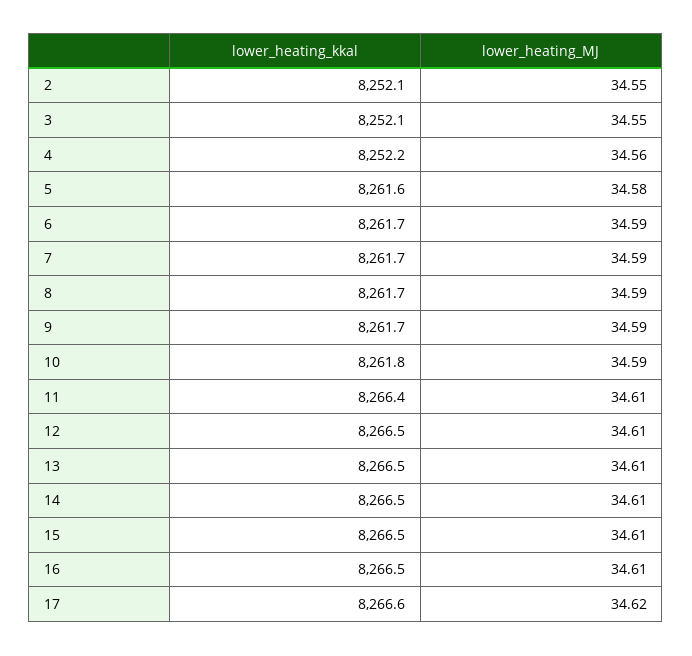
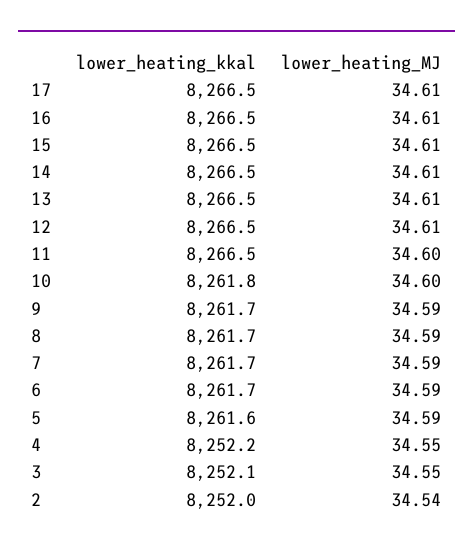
  {
    "lower_heating_kkal": {
-     "2": 8252.1,
+     "2": 8252,
      "3": 8252.1,
      "4": 8252.2,
      "5": 8261.6,
      "6": 8261.7,
      "7": 8261.7,
      "8": 8261.7,
      "9": 8261.7,
      "10": 8261.8,
-     "11": 8266.4,
+     "11": 8266.5,
      "12": 8266.5,
      "13": 8266.5,
      "14": 8266.5,
      "15": 8266.5,
      "16": 8266.5,
-     "17": 8266.6
+     "17": 8266.5
    },
    "lower_heating_MJ": {
-     "2": 34.55,
+     "2": 34.54,
      "3": 34.55,
-     "4": 34.56,
+     "4": 34.55,
-     "5": 34.58,
+     "5": 34.59,
      "6": 34.59,
      "7": 34.59,
      "8": 34.59,
      "9": 34.59,
-     "10": 34.59,
+     "10": 34.6,
-     "11": 34.61,
+     "11": 34.6,
      "12": 34.61,
      "13": 34.61,
      "14": 34.61,
      "15": 34.61,
      "16": 34.61,
-     "17": 34.62
+     "17": 34.61
    }
  }

